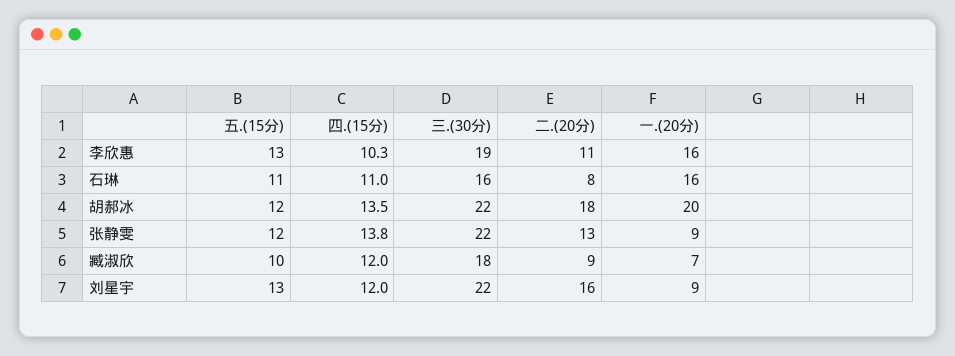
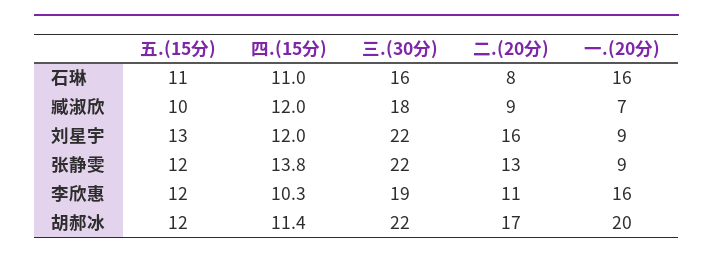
  {
    "五.(15分)": {
-     "李欣惠": 13,
+     "李欣惠": 12,
      "石琳": 11,
      "胡郝冰": 12,
      "张静雯": 12,
      "臧淑欣": 10,
      "刘星宇": 13
    },
    "四.(15分)": {
      "李欣惠": 10.3,
      "石琳": 11,
-     "胡郝冰": 13.5,
+     "胡郝冰": 11.4,
      "张静雯": 13.8,
      "臧淑欣": 12,
      "刘星宇": 12
    },
    "三.(30分)": {
      "李欣惠": 19,
      "石琳": 16,
      "胡郝冰": 22,
      "张静雯": 22,
      "臧淑欣": 18,
      "刘星宇": 22
    },
    "二.(20分)": {
      "李欣惠": 11,
      "石琳": 8,
-     "胡郝冰": 18,
+     "胡郝冰": 17,
      "张静雯": 13,
      "臧淑欣": 9,
      "刘星宇": 16
    },
    "一.(20分)": {
      "李欣惠": 16,
      "石琳": 16,
      "胡郝冰": 20,
      "张静雯": 9,
      "臧淑欣": 7,
      "刘星宇": 9
    }
  }

